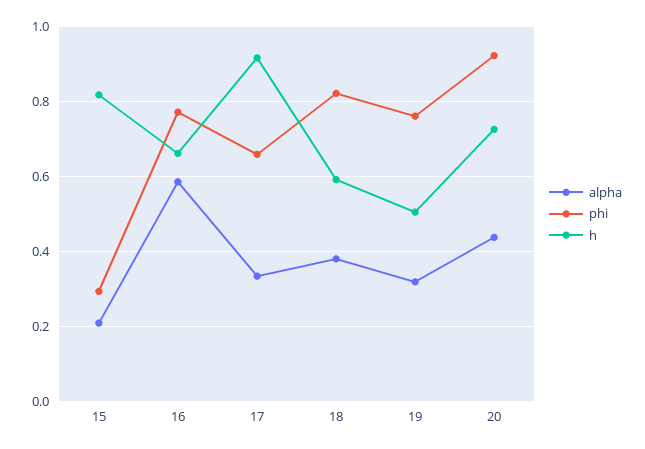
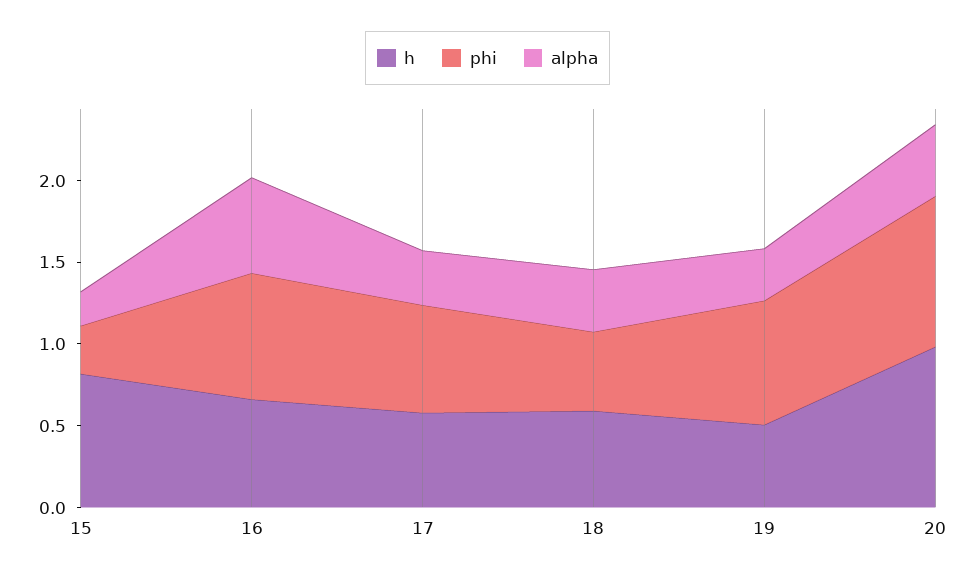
  {
    "alpha": {
      "15": 0.2,
      "16": 0.58,
      "17": 0.34,
      "18": 0.38,
      "19": 0.32,
      "20": 0.44
    },
    "phi": {
      "15": 0.3,
      "16": 0.78,
      "17": 0.66,
-     "18": 0.82,
+     "18": 0.5,
      "19": 0.76,
      "20": 0.92
    },
    "h": {
      "15": 0.82,
      "16": 0.66,
-     "17": 0.92,
+     "17": 0.6,
      "18": 0.6,
      "19": 0.5,
-     "20": 0.72
+     "20": 1
    }
  }

